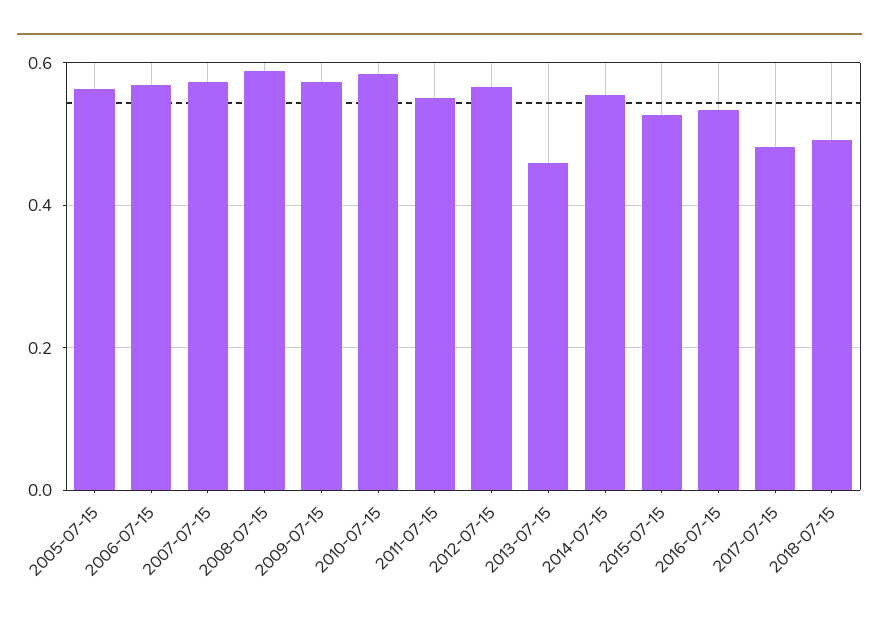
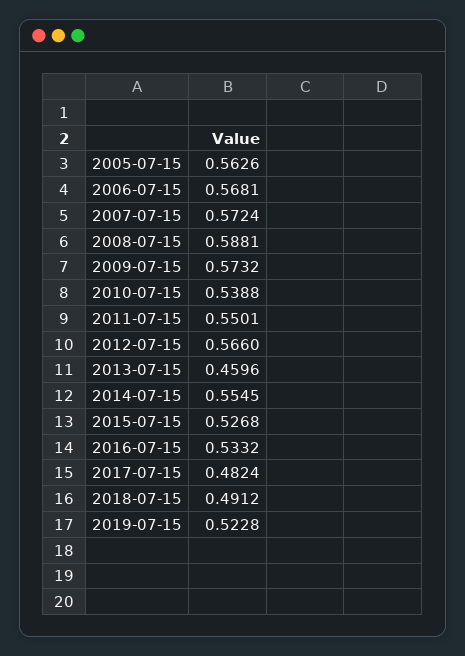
  {
    "2005-07-15": 0.5626,
    "2006-07-15": 0.5681,
    "2007-07-15": 0.5724,
    "2008-07-15": 0.5881,
    "2009-07-15": 0.5732,
-   "2010-07-15": 0.58,
+   "2010-07-15": 0.5388,
    "2011-07-15": 0.5501,
    "2012-07-15": 0.566,
    "2013-07-15": 0.4596,
    "2014-07-15": 0.5545,
    "2015-07-15": 0.5268,
    "2016-07-15": 0.5332,
    "2017-07-15": 0.4824,
-   "2018-07-15": 0.4912
+   "2018-07-15": 0.4912,
+   "2019-07-15": 0.5228
  }

